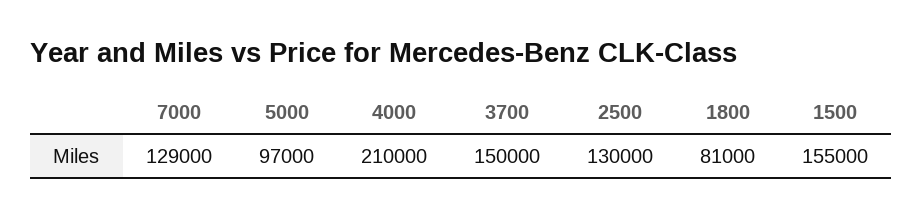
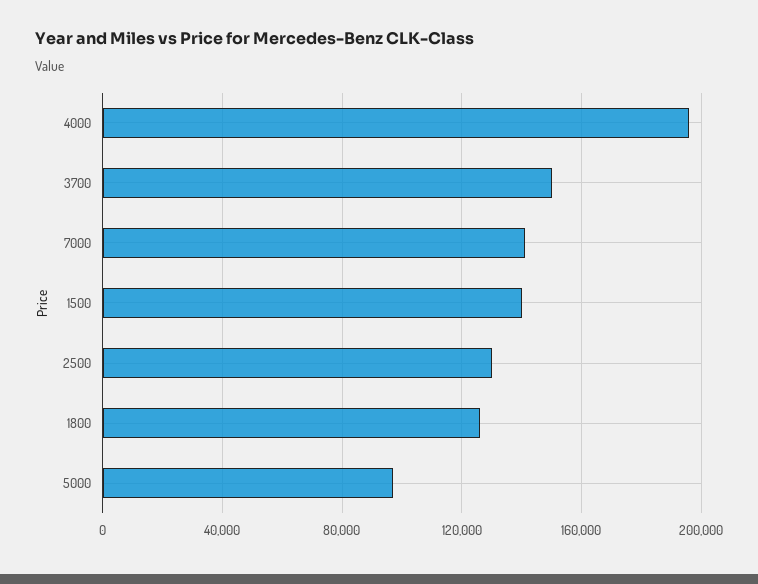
  {
-   "7000": 129000,
+   "7000": 140000,
    "5000": 97000,
-   "4000": 210000,
+   "4000": 195000,
    "3700": 150000,
    "2500": 130000,
-   "1800": 81000,
+   "1800": 125000,
-   "1500": 155000
+   "1500": 140000
  }

